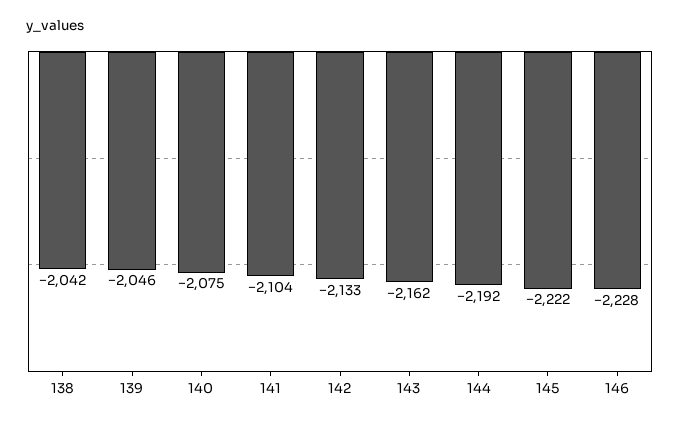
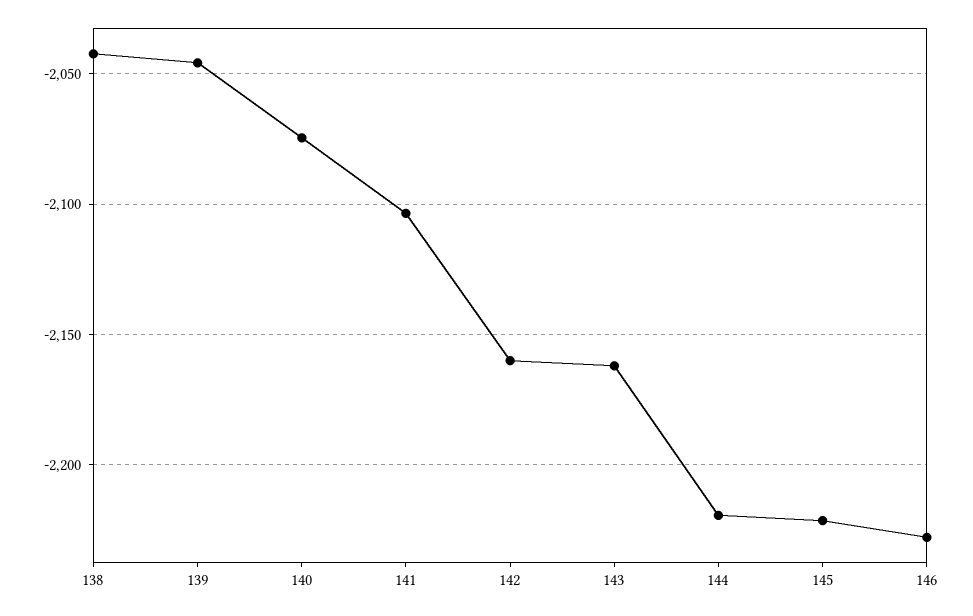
  {
    "138": -2042,
    "139": -2046,
    "140": -2075,
    "141": -2104,
-   "142": -2133,
+   "142": -2160,
    "143": -2162,
-   "144": -2192,
+   "144": -2220,
    "145": -2222,
    "146": -2228
  }

